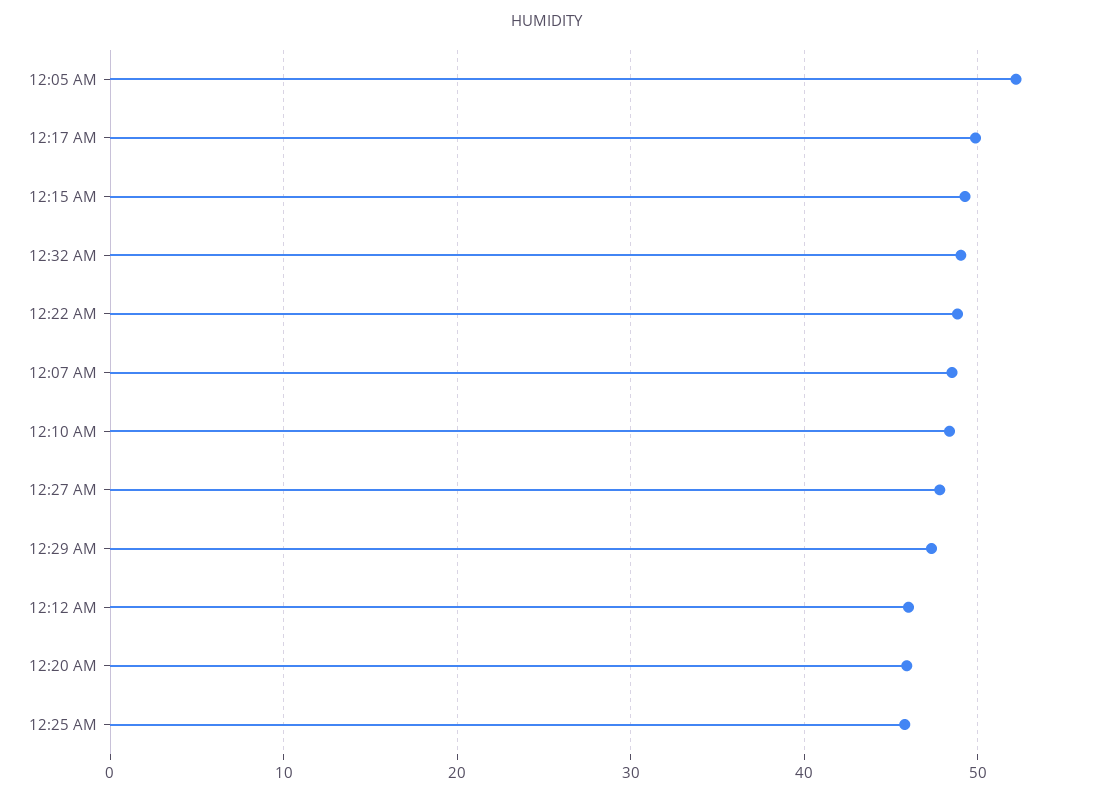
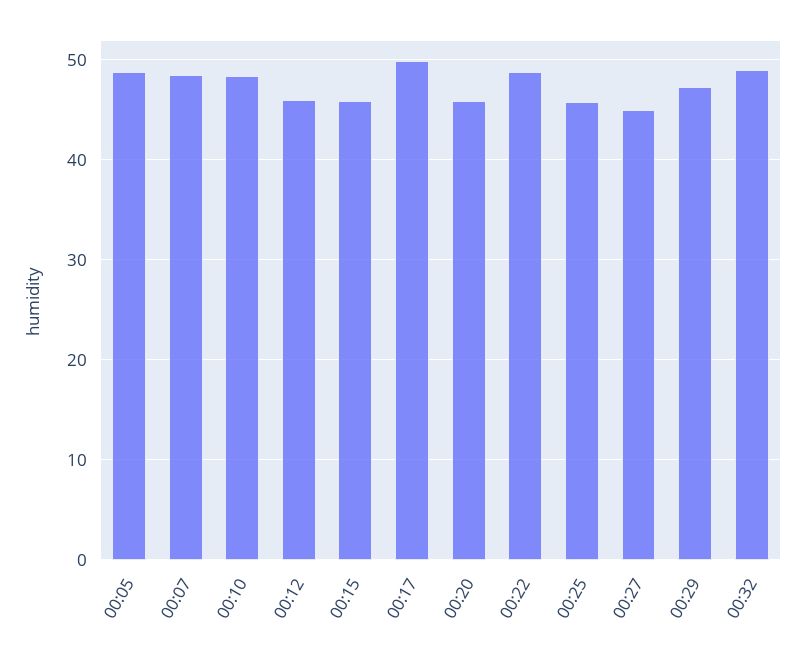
  {
-   "12:05 AM": 52,
+   "12:05 AM": 49,
    "12:17 AM": 50,
-   "12:15 AM": 49,
+   "12:15 AM": 46,
    "12:32 AM": 49,
    "12:22 AM": 49,
    "12:07 AM": 49,
    "12:10 AM": 48,
-   "12:27 AM": 48,
+   "12:27 AM": 45,
    "12:29 AM": 47,
    "12:12 AM": 46,
    "12:20 AM": 46,
    "12:25 AM": 46
  }

